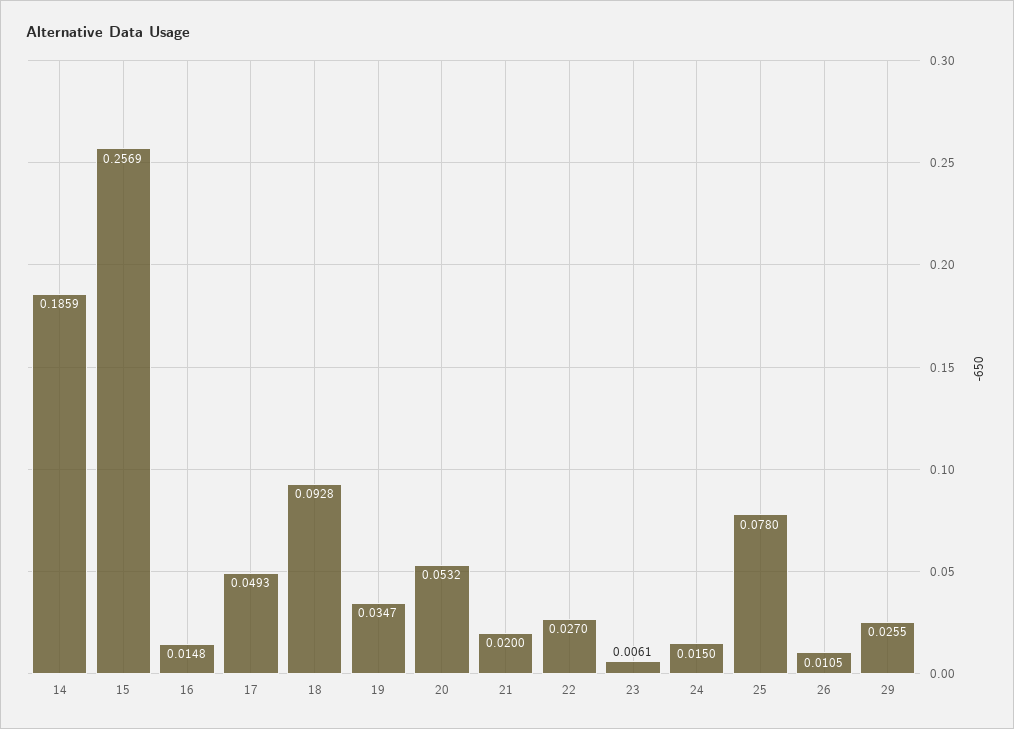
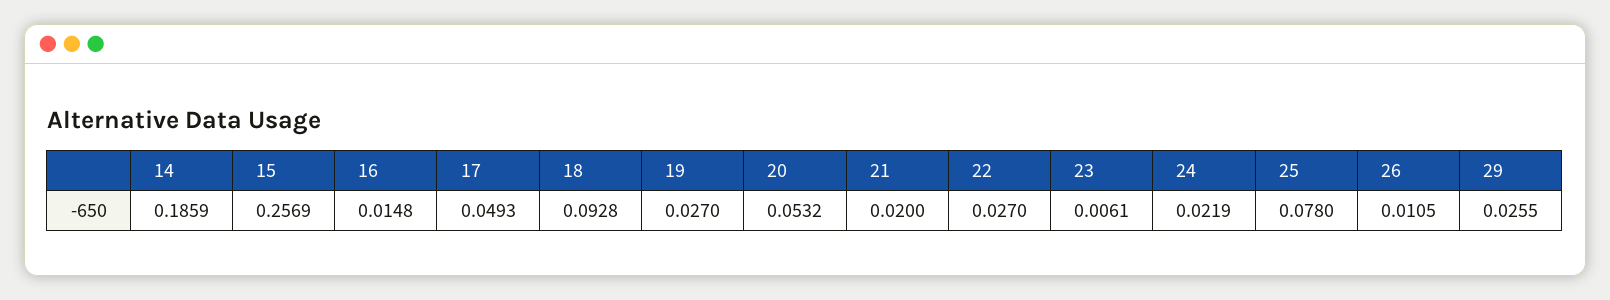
  {
    "14": 0.1859,
    "15": 0.2569,
    "16": 0.0148,
    "17": 0.0493,
    "18": 0.0928,
-   "19": 0.0347,
+   "19": 0.027,
    "20": 0.0532,
    "21": 0.02,
    "22": 0.027,
    "23": 0.0061,
-   "24": 0.015,
+   "24": 0.0219,
    "25": 0.078,
    "26": 0.0105,
    "29": 0.0255
  }

